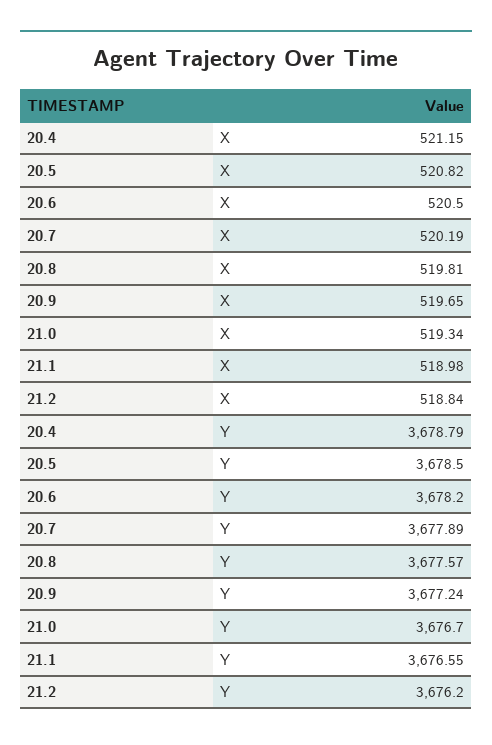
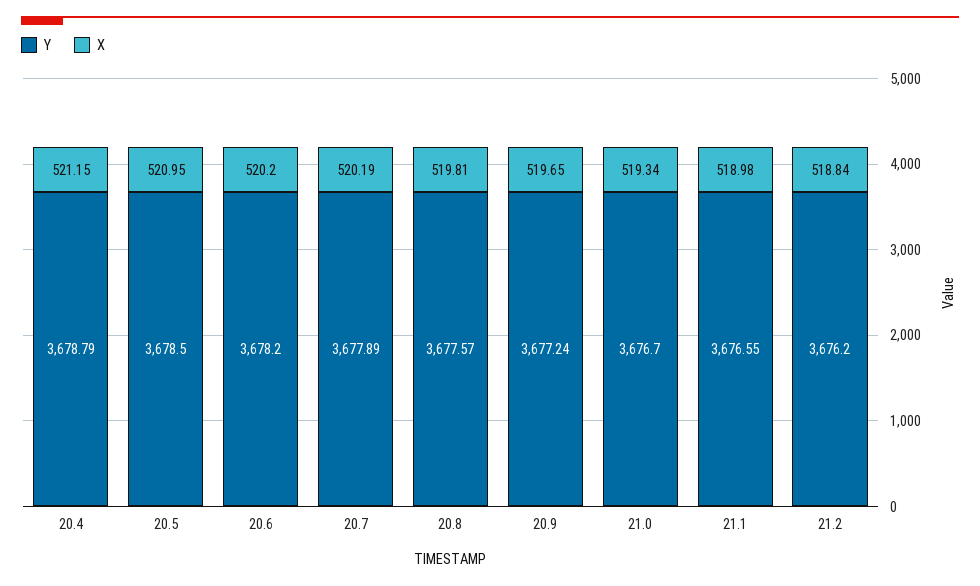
  {
    "X": {
      "20.4": 521.15,
-     "20.5": 520.82,
+     "20.5": 520.95,
-     "20.6": 520.5,
+     "20.6": 520.2,
      "20.7": 520.19,
      "20.8": 519.81,
      "20.9": 519.65,
      "21.0": 519.34,
      "21.1": 518.98,
      "21.2": 518.84
    },
    "Y": {
      "20.4": 3678.79,
      "20.5": 3678.5,
      "20.6": 3678.2,
      "20.7": 3677.89,
      "20.8": 3677.57,
      "20.9": 3677.24,
      "21.0": 3676.7,
      "21.1": 3676.55,
      "21.2": 3676.2
    }
  }

